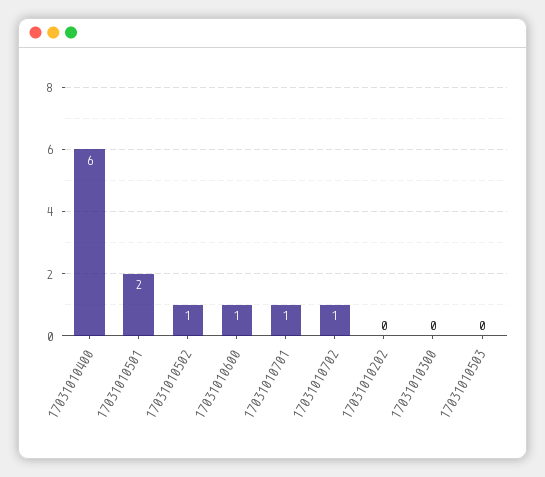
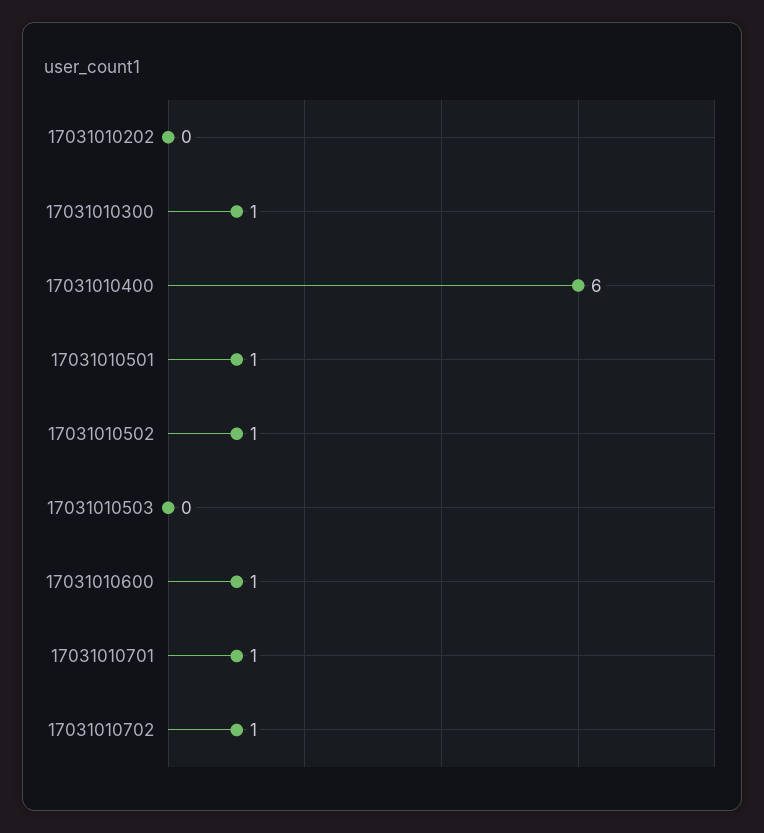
  {
    "17031010400": 6,
-   "17031010501": 2,
+   "17031010501": 1,
    "17031010502": 1,
    "17031010600": 1,
    "17031010701": 1,
    "17031010702": 1,
    "17031010202": 0,
-   "17031010300": 0,
+   "17031010300": 1,
    "17031010503": 0
  }

